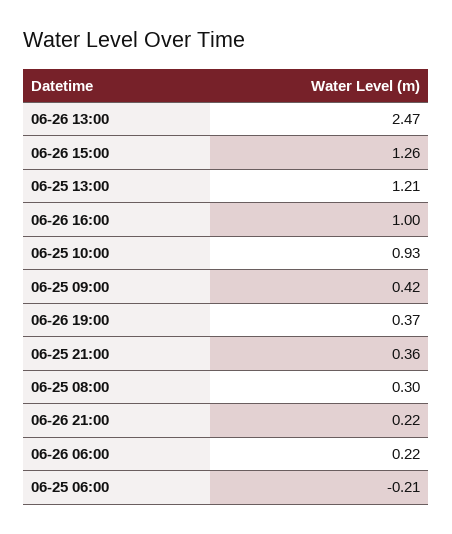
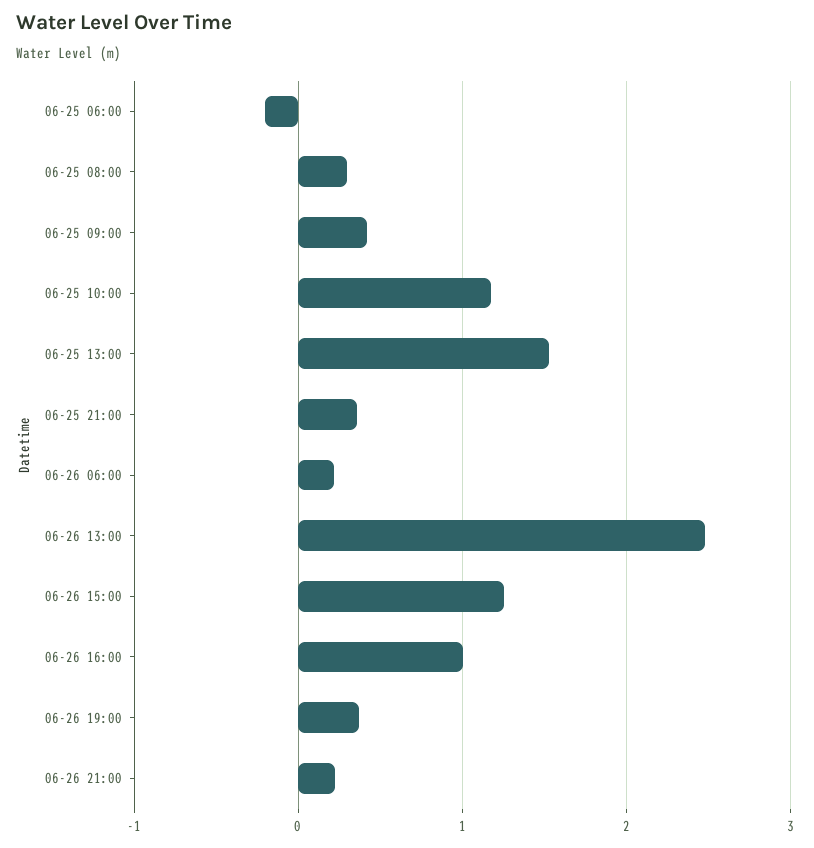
  {
    "06-26 13:00": 2.47,
    "06-26 15:00": 1.26,
-   "06-25 13:00": 1.21,
+   "06-25 13:00": 1.5,
    "06-26 16:00": 1,
-   "06-25 10:00": 0.93,
+   "06-25 10:00": 1.2,
    "06-25 09:00": 0.42,
    "06-26 19:00": 0.37,
    "06-25 21:00": 0.36,
    "06-25 08:00": 0.3,
    "06-26 21:00": 0.22,
    "06-26 06:00": 0.22,
    "06-25 06:00": -0.21
  }

